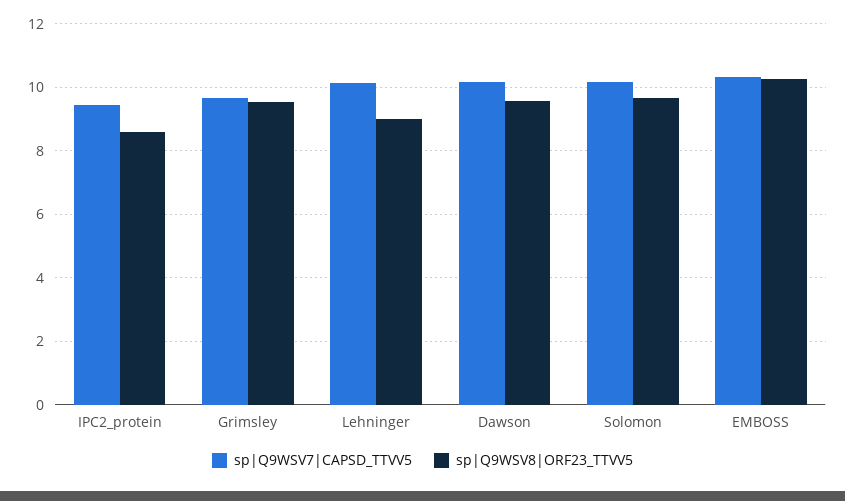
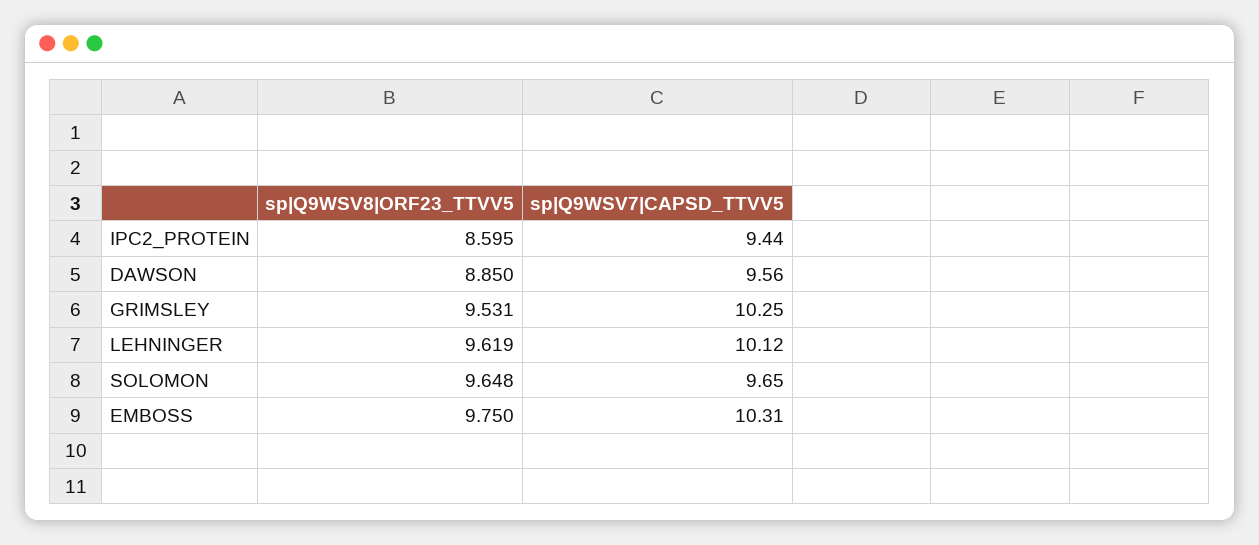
  {
    "sp|Q9WSV7|CAPSD_TTVV5": {
      "IPC2_protein": 9.44,
-     "Grimsley": 9.6,
+     "Grimsley": 10.25,
      "Lehninger": 10.12,
-     "Dawson": 10.2,
+     "Dawson": 9.56,
-     "Solomon": 10.2,
+     "Solomon": 9.65,
      "EMBOSS": 10.31
    },
    "sp|Q9WSV8|ORF23_TTVV5": {
      "IPC2_protein": 8.595,
      "Grimsley": 9.531,
-     "Lehninger": 9,
+     "Lehninger": 9.619,
-     "Dawson": 9.6,
+     "Dawson": 8.85,
      "Solomon": 9.648,
-     "EMBOSS": 10.2
+     "EMBOSS": 9.75
    }
  }

